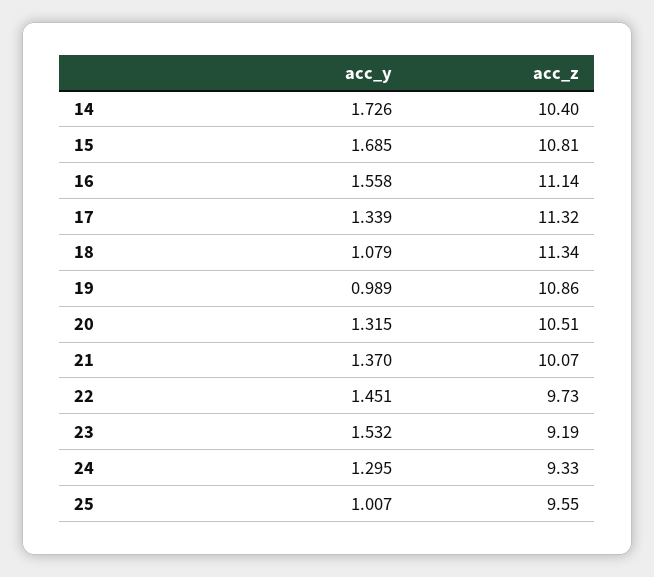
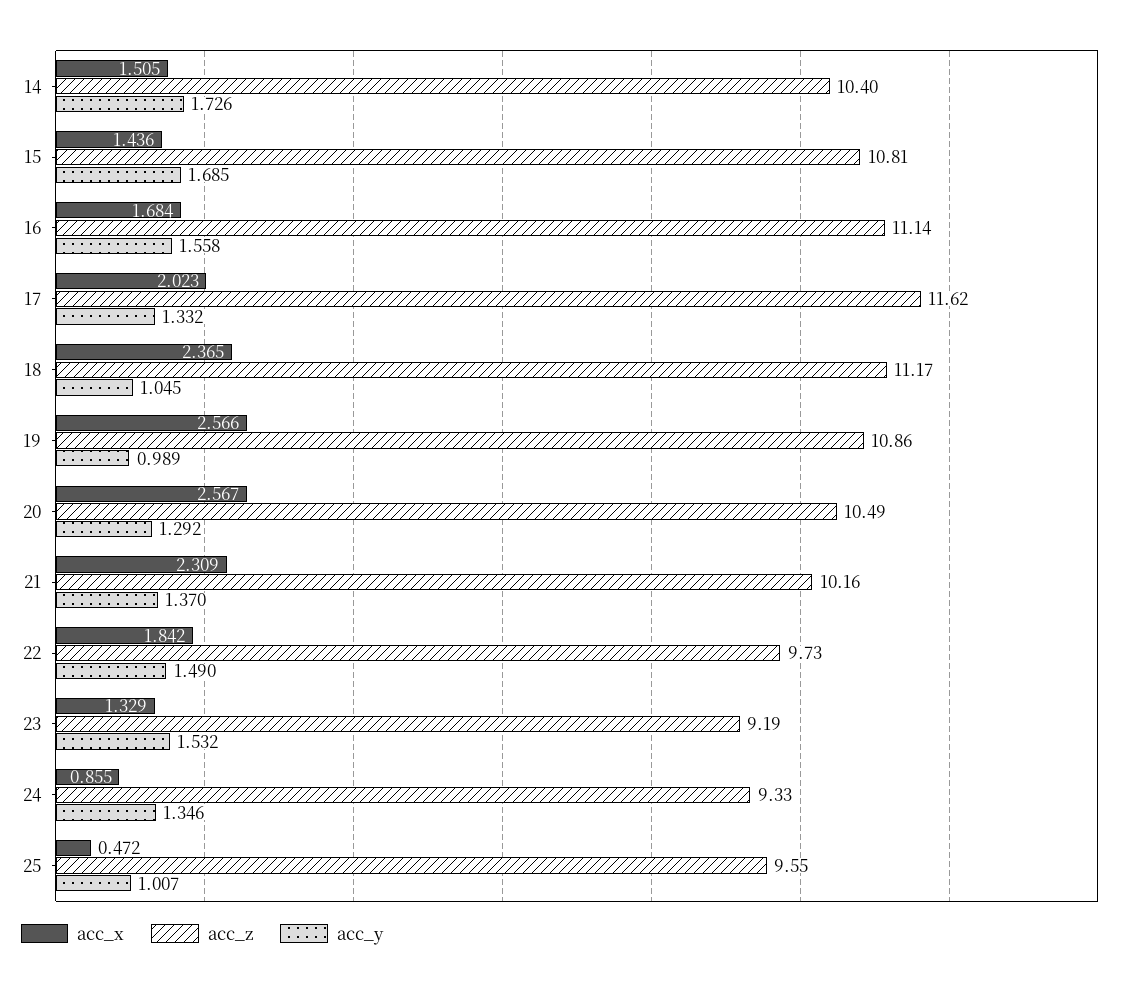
  {
    "acc_y": {
      "14": 1.726,
      "15": 1.685,
      "16": 1.558,
-     "17": 1.339,
+     "17": 1.332,
-     "18": 1.079,
+     "18": 1.045,
      "19": 0.989,
-     "20": 1.315,
+     "20": 1.292,
      "21": 1.37,
-     "22": 1.451,
+     "22": 1.49,
      "23": 1.532,
-     "24": 1.295,
+     "24": 1.346,
      "25": 1.007
    },
    "acc_z": {
      "14": 10.4,
      "15": 10.81,
      "16": 11.14,
-     "17": 11.32,
+     "17": 11.62,
-     "18": 11.34,
+     "18": 11.17,
      "19": 10.86,
-     "20": 10.51,
+     "20": 10.49,
-     "21": 10.07,
+     "21": 10.16,
      "22": 9.73,
      "23": 9.19,
      "24": 9.33,
      "25": 9.55
-   }
+   },
+   "acc_x": {
+     "14": 1.505,
+     "15": 1.436,
+     "16": 1.684,
+     "17": 2.023,
+     "18": 2.365,
+     "19": 2.566,
+     "20": 2.567,
+     "21": 2.309,
+     "22": 1.842,
+     "23": 1.329,
+     "24": 0.855,
+     "25": 0.472
+   }
  }

